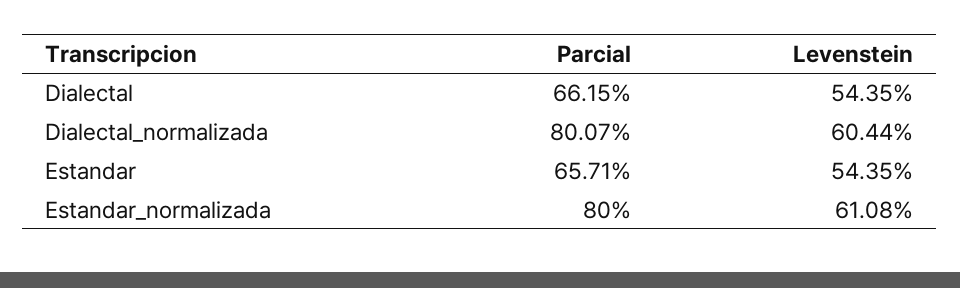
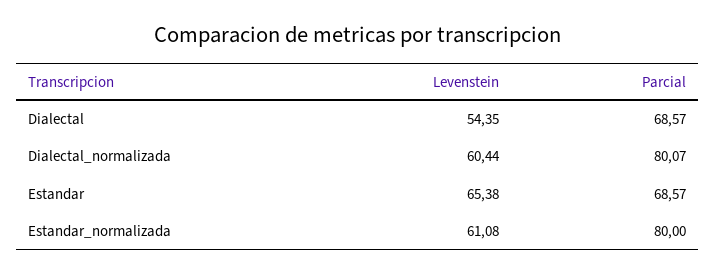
  {
    "Parcial": {
-     "Dialectal": 66.15,
+     "Dialectal": 68.57,
      "Dialectal_normalizada": 80.07,
-     "Estandar": 65.71,
+     "Estandar": 68.57,
      "Estandar_normalizada": 80
    },
    "Levenstein": {
      "Dialectal": 54.35,
      "Dialectal_normalizada": 60.44,
-     "Estandar": 54.35,
+     "Estandar": 65.38,
      "Estandar_normalizada": 61.08
    }
  }

